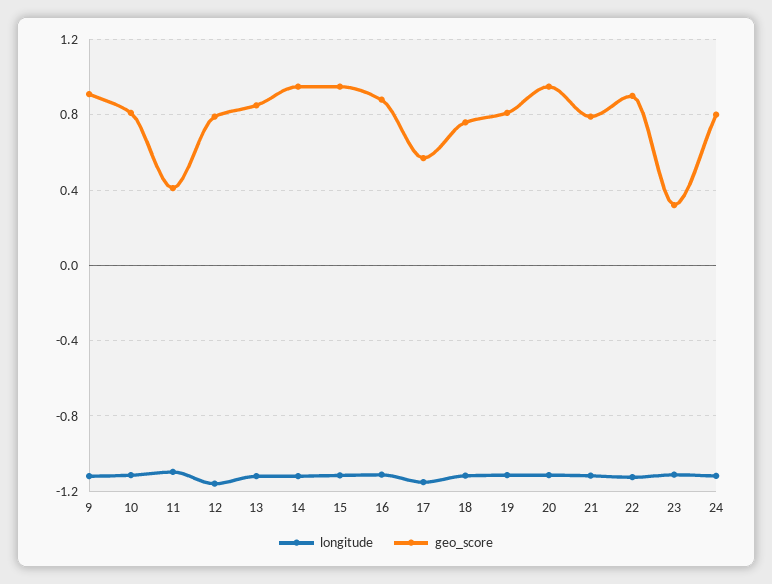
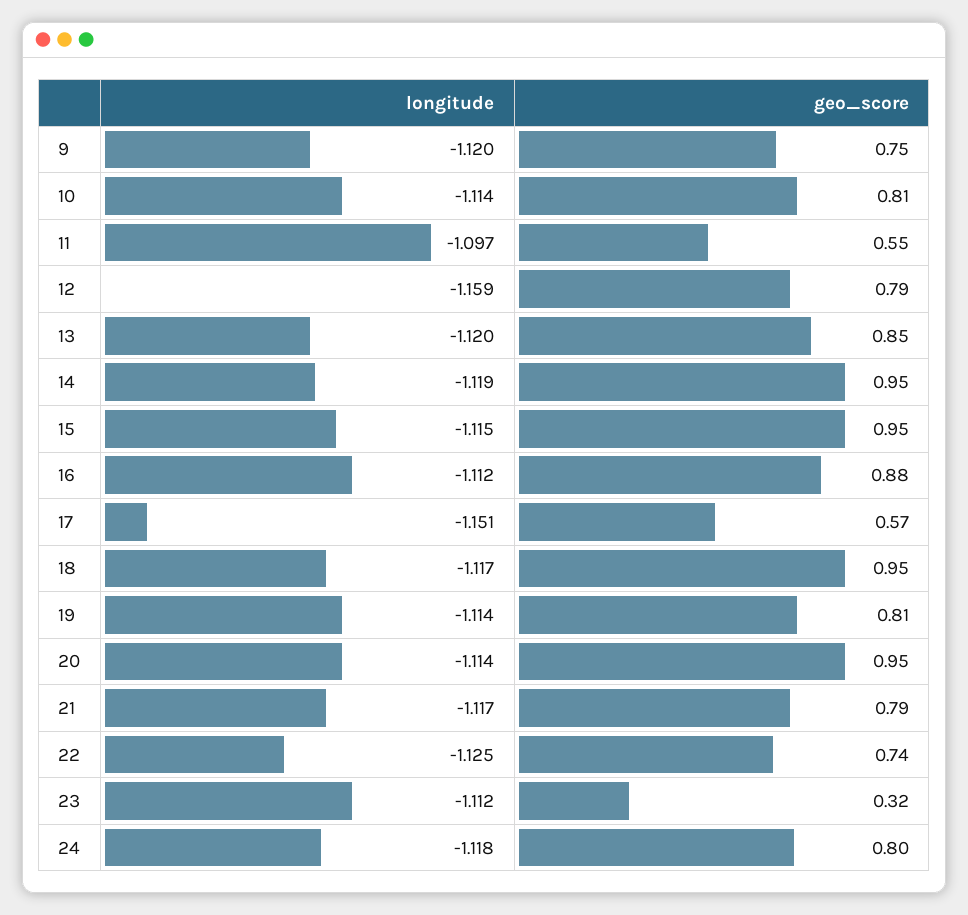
  {
    "longitude": {
      "9": -1.12,
      "10": -1.114,
      "11": -1.097,
      "12": -1.159,
      "13": -1.12,
      "14": -1.119,
      "15": -1.115,
      "16": -1.112,
      "17": -1.151,
      "18": -1.117,
      "19": -1.114,
      "20": -1.114,
      "21": -1.117,
      "22": -1.125,
      "23": -1.112,
      "24": -1.118
    },
    "geo_score": {
-     "9": 0.9,
+     "9": 0.75,
      "10": 0.81,
-     "11": 0.4,
+     "11": 0.55,
      "12": 0.79,
      "13": 0.85,
      "14": 0.95,
      "15": 0.95,
      "16": 0.88,
      "17": 0.57,
-     "18": 0.75,
+     "18": 0.95,
      "19": 0.81,
      "20": 0.95,
      "21": 0.79,
-     "22": 0.9,
+     "22": 0.74,
      "23": 0.32,
      "24": 0.8
    }
  }

